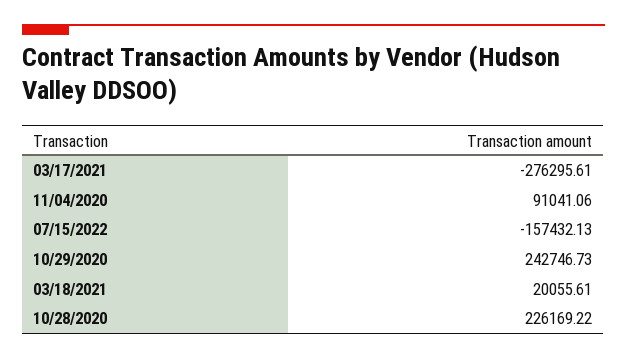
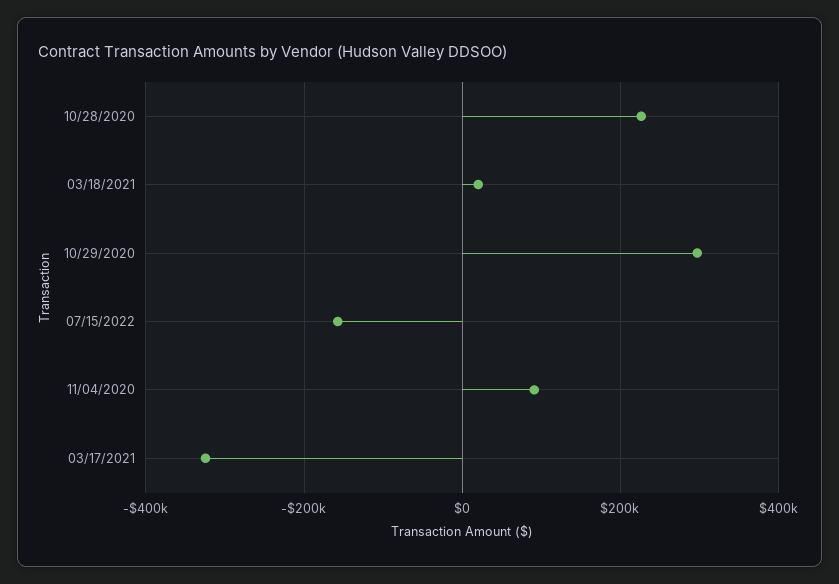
  {
-   "03/17/2021": -276295.61,
+   "03/17/2021": -320000,
    "11/04/2020": 91041.06,
    "07/15/2022": -157432.13,
-   "10/29/2020": 242746.73,
+   "10/29/2020": 300000,
    "03/18/2021": 20055.61,
    "10/28/2020": 226169.22
  }

